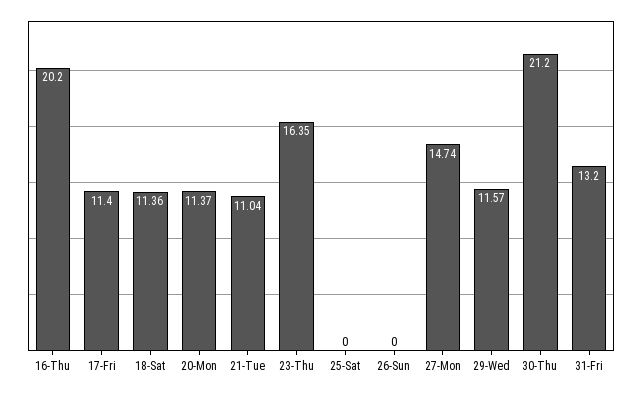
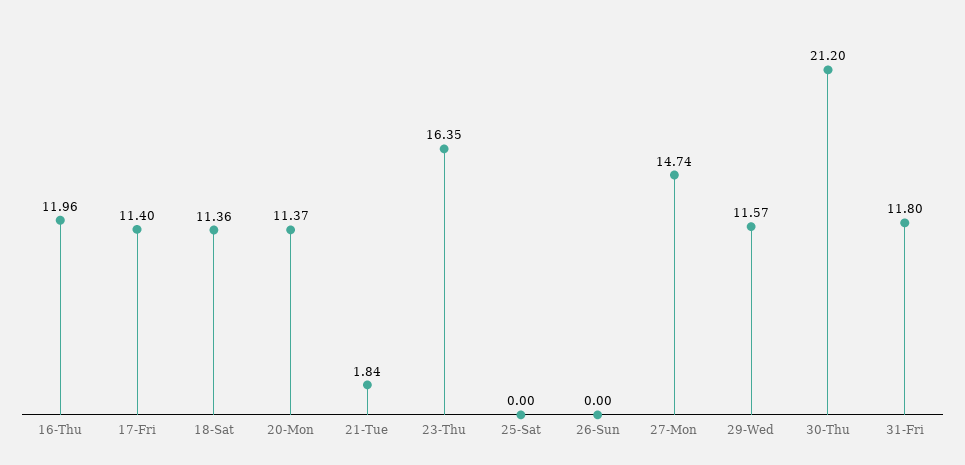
  {
-   "16-Thu": 20.2,
+   "16-Thu": 11.96,
    "17-Fri": 11.4,
    "18-Sat": 11.36,
    "20-Mon": 11.37,
-   "21-Tue": 11.04,
+   "21-Tue": 1.84,
    "23-Thu": 16.35,
    "25-Sat": 0,
    "26-Sun": 0,
    "27-Mon": 14.74,
    "29-Wed": 11.57,
    "30-Thu": 21.2,
-   "31-Fri": 13.2
+   "31-Fri": 11.8
  }

